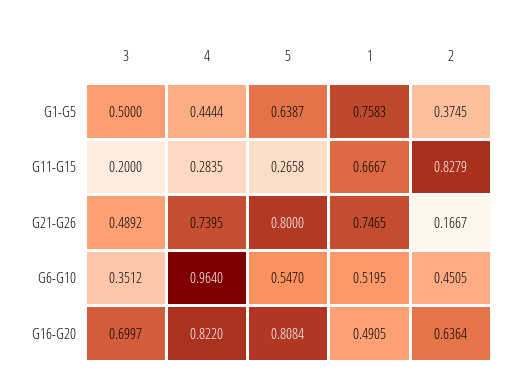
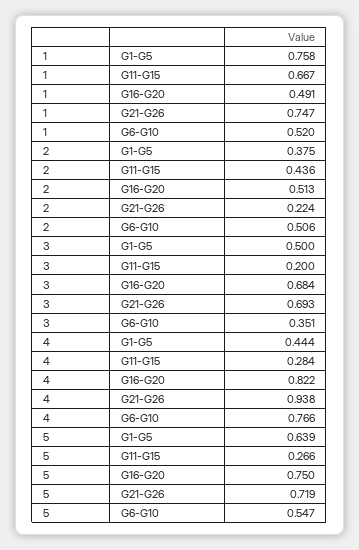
  {
    "3": {
      "G1-G5": 0.5,
      "G11-G15": 0.2,
-     "G21-G26": 0.4892,
+     "G21-G26": 0.693,
      "G6-G10": 0.3512,
-     "G16-G20": 0.6997
+     "G16-G20": 0.684
    },
    "4": {
      "G1-G5": 0.4444,
      "G11-G15": 0.2835,
-     "G21-G26": 0.7395,
+     "G21-G26": 0.938,
-     "G6-G10": 0.964,
+     "G6-G10": 0.766,
      "G16-G20": 0.822
    },
    "5": {
      "G1-G5": 0.6387,
      "G11-G15": 0.2658,
-     "G21-G26": 0.8,
+     "G21-G26": 0.719,
      "G6-G10": 0.547,
-     "G16-G20": 0.8084
+     "G16-G20": 0.75
    },
    "1": {
      "G1-G5": 0.7583,
      "G11-G15": 0.6667,
      "G21-G26": 0.7465,
      "G6-G10": 0.5195,
      "G16-G20": 0.4905
    },
    "2": {
      "G1-G5": 0.3745,
-     "G11-G15": 0.8279,
+     "G11-G15": 0.436,
-     "G21-G26": 0.1667,
+     "G21-G26": 0.224,
-     "G6-G10": 0.4505,
+     "G6-G10": 0.506,
-     "G16-G20": 0.6364
+     "G16-G20": 0.513
    }
  }

